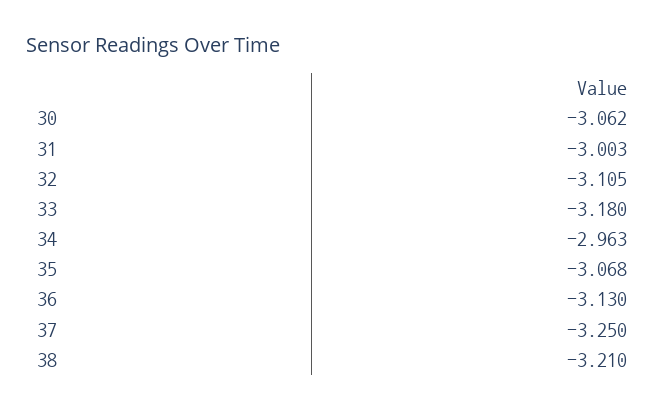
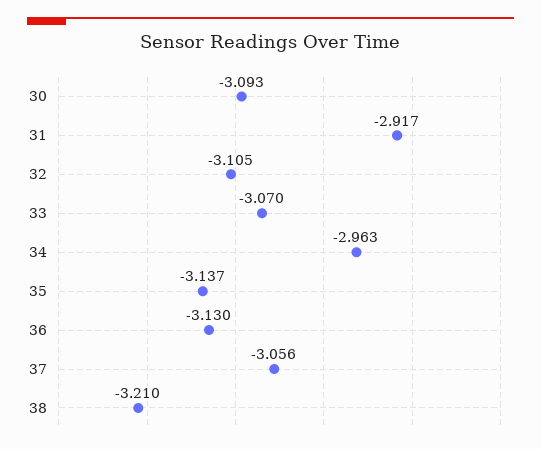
  {
-   "30": -3.062,
+   "30": -3.093,
-   "31": -3.003,
+   "31": -2.917,
    "32": -3.105,
-   "33": -3.18,
+   "33": -3.07,
    "34": -2.963,
-   "35": -3.068,
+   "35": -3.137,
    "36": -3.13,
-   "37": -3.25,
+   "37": -3.056,
    "38": -3.21
  }

